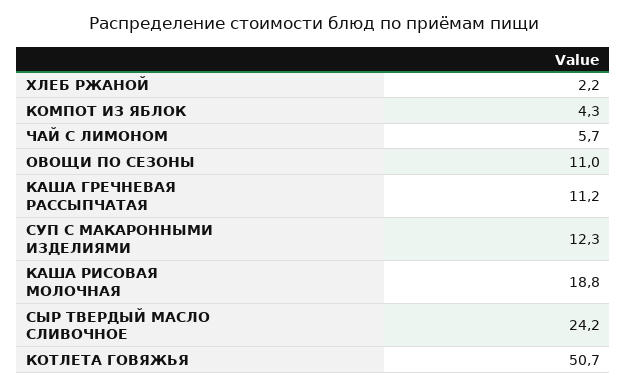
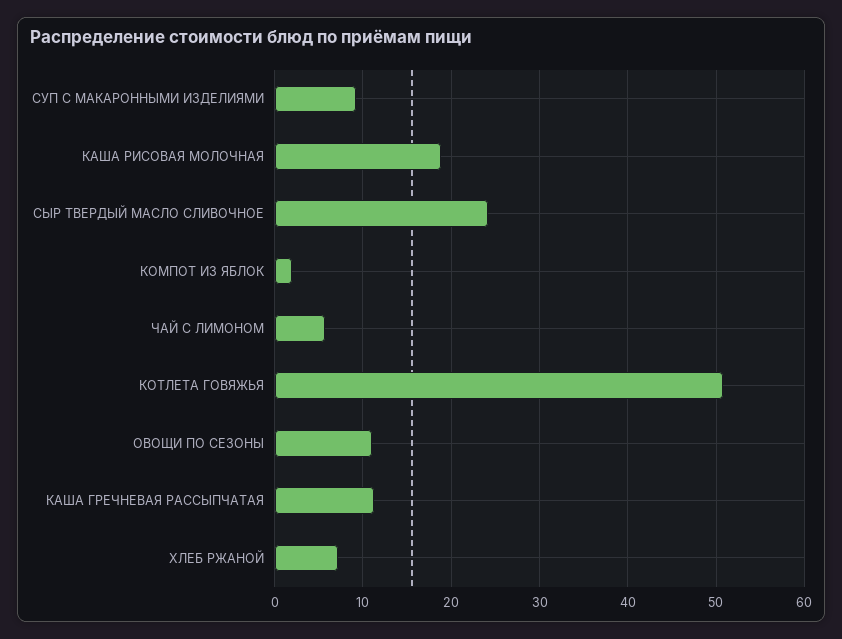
  {
-   "ХЛЕБ РЖАНОЙ": 2.2,
+   "ХЛЕБ РЖАНОЙ": 7,
-   "КОМПОТ ИЗ ЯБЛОК": 4.3,
+   "КОМПОТ ИЗ ЯБЛОК": 2,
    "ЧАЙ С ЛИМОНОМ": 5.7,
    "ОВОЩИ ПО СЕЗОНЫ": 11,
    "КАША ГРЕЧНЕВАЯ РАССЫПЧАТАЯ": 11.2,
-   "СУП С МАКАРОННЫМИ ИЗДЕЛИЯМИ": 12.3,
+   "СУП С МАКАРОННЫМИ ИЗДЕЛИЯМИ": 9,
    "КАША РИСОВАЯ МОЛОЧНАЯ": 18.8,
    "СЫР ТВЕРДЫЙ МАСЛО СЛИВОЧНОЕ": 24.2,
    "КОТЛЕТА ГОВЯЖЬЯ": 50.7
  }

